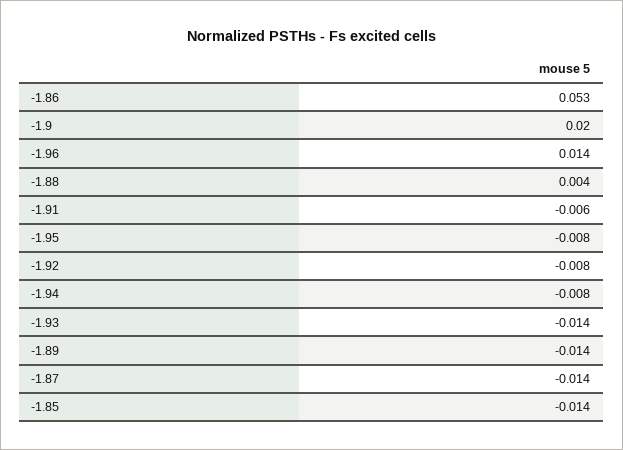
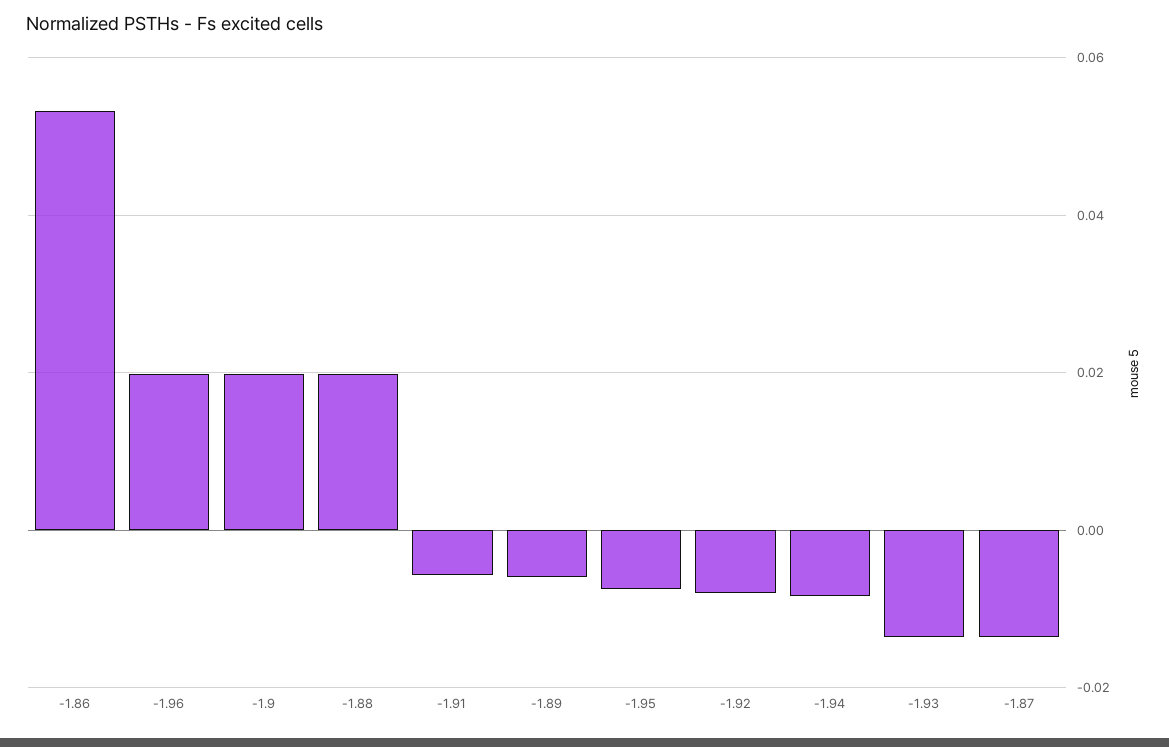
  {
    "-1.86": 0.053,
    "-1.9": 0.02,
-   "-1.96": 0.014,
+   "-1.96": 0.02,
-   "-1.88": 0.004,
+   "-1.88": 0.02,
    "-1.91": -0.006,
    "-1.95": -0.008,
    "-1.92": -0.008,
    "-1.94": -0.008,
    "-1.93": -0.014,
-   "-1.89": -0.014,
+   "-1.89": -0.006,
-   "-1.87": -0.014,
+   "-1.87": -0.014
-   "-1.85": -0.014
  }

